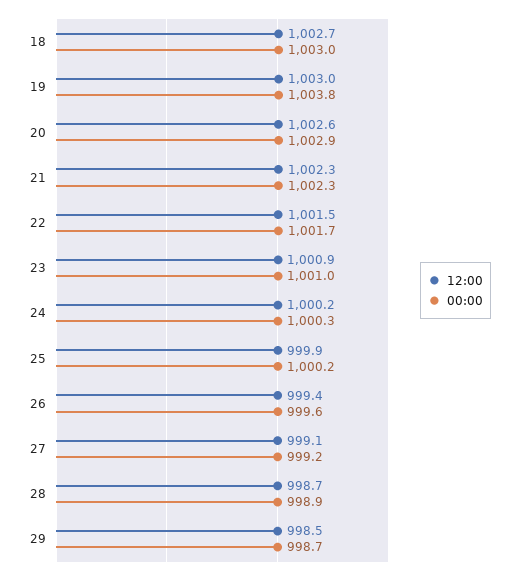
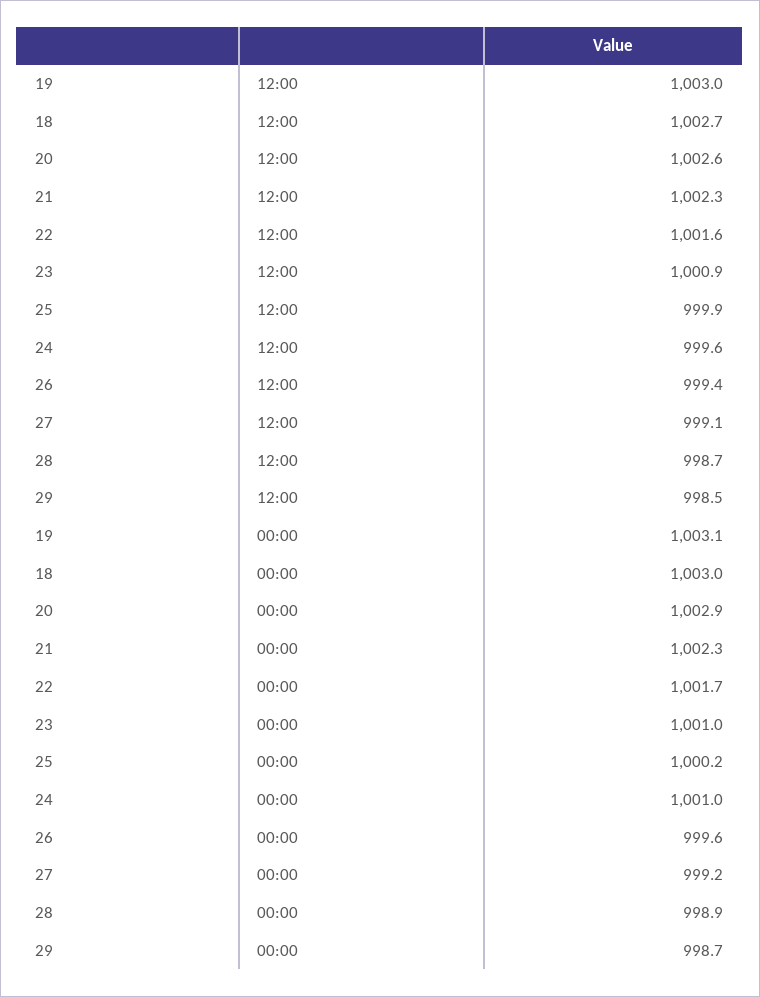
  {
    "12:00": {
      "18": 1002.7,
      "19": 1003,
      "20": 1002.6,
      "21": 1002.3,
-     "22": 1001.5,
+     "22": 1001.6,
      "23": 1000.9,
-     "24": 1000.2,
+     "24": 999.6,
      "25": 999.9,
      "26": 999.4,
      "27": 999.1,
      "28": 998.7,
      "29": 998.5
    },
    "00:00": {
      "18": 1003,
-     "19": 1003.8,
+     "19": 1003.1,
      "20": 1002.9,
      "21": 1002.3,
      "22": 1001.7,
      "23": 1001,
-     "24": 1000.3,
+     "24": 1001,
      "25": 1000.2,
      "26": 999.6,
      "27": 999.2,
      "28": 998.9,
      "29": 998.7
    }
  }

